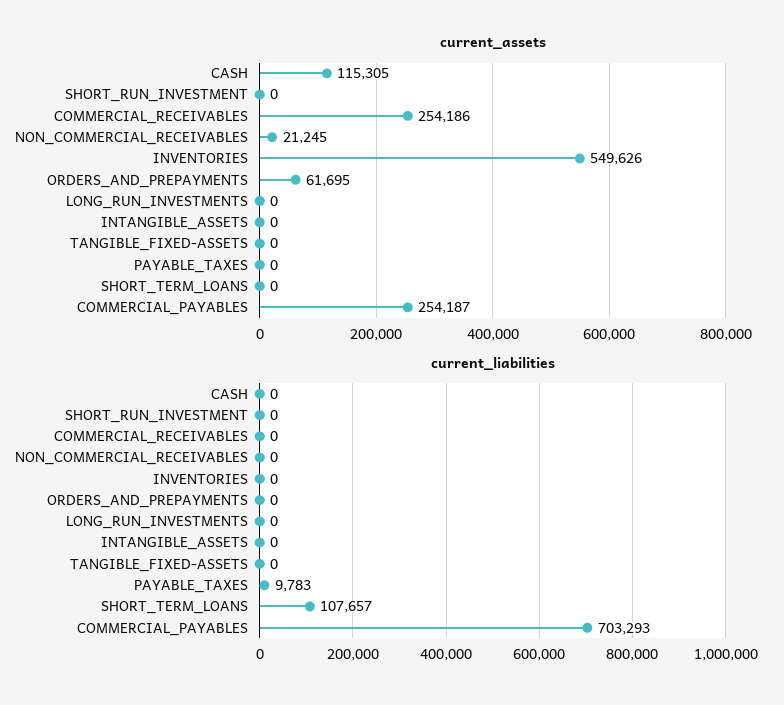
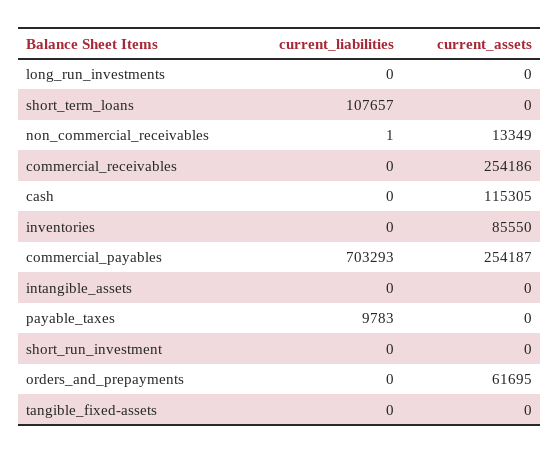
  {
    "current_assets": {
      "CASH": 115305,
      "SHORT_RUN_INVESTMENT": 0,
      "COMMERCIAL_RECEIVABLES": 254186,
-     "NON_COMMERCIAL_RECEIVABLES": 21245,
+     "NON_COMMERCIAL_RECEIVABLES": 13349,
-     "INVENTORIES": 549626,
+     "INVENTORIES": 85550,
      "ORDERS_AND_PREPAYMENTS": 61695,
      "LONG_RUN_INVESTMENTS": 0,
      "INTANGIBLE_ASSETS": 0,
      "TANGIBLE_FIXED-ASSETS": 0,
      "PAYABLE_TAXES": 0,
      "SHORT_TERM_LOANS": 0,
      "COMMERCIAL_PAYABLES": 254187
    },
    "current_liabilities": {
      "CASH": 0,
      "SHORT_RUN_INVESTMENT": 0,
      "COMMERCIAL_RECEIVABLES": 0,
-     "NON_COMMERCIAL_RECEIVABLES": 0,
+     "NON_COMMERCIAL_RECEIVABLES": 1,
      "INVENTORIES": 0,
      "ORDERS_AND_PREPAYMENTS": 0,
      "LONG_RUN_INVESTMENTS": 0,
      "INTANGIBLE_ASSETS": 0,
      "TANGIBLE_FIXED-ASSETS": 0,
      "PAYABLE_TAXES": 9783,
      "SHORT_TERM_LOANS": 107657,
      "COMMERCIAL_PAYABLES": 703293
    }
  }

